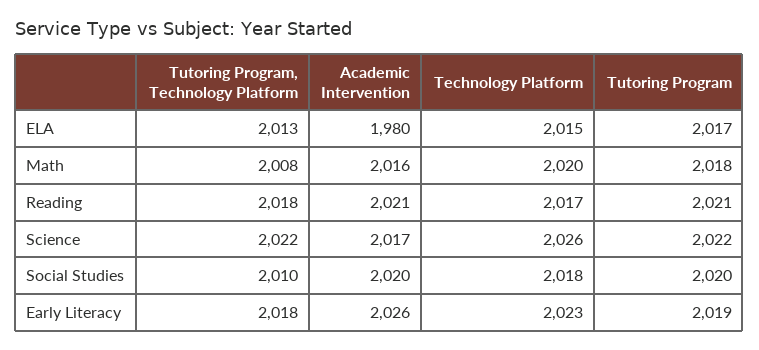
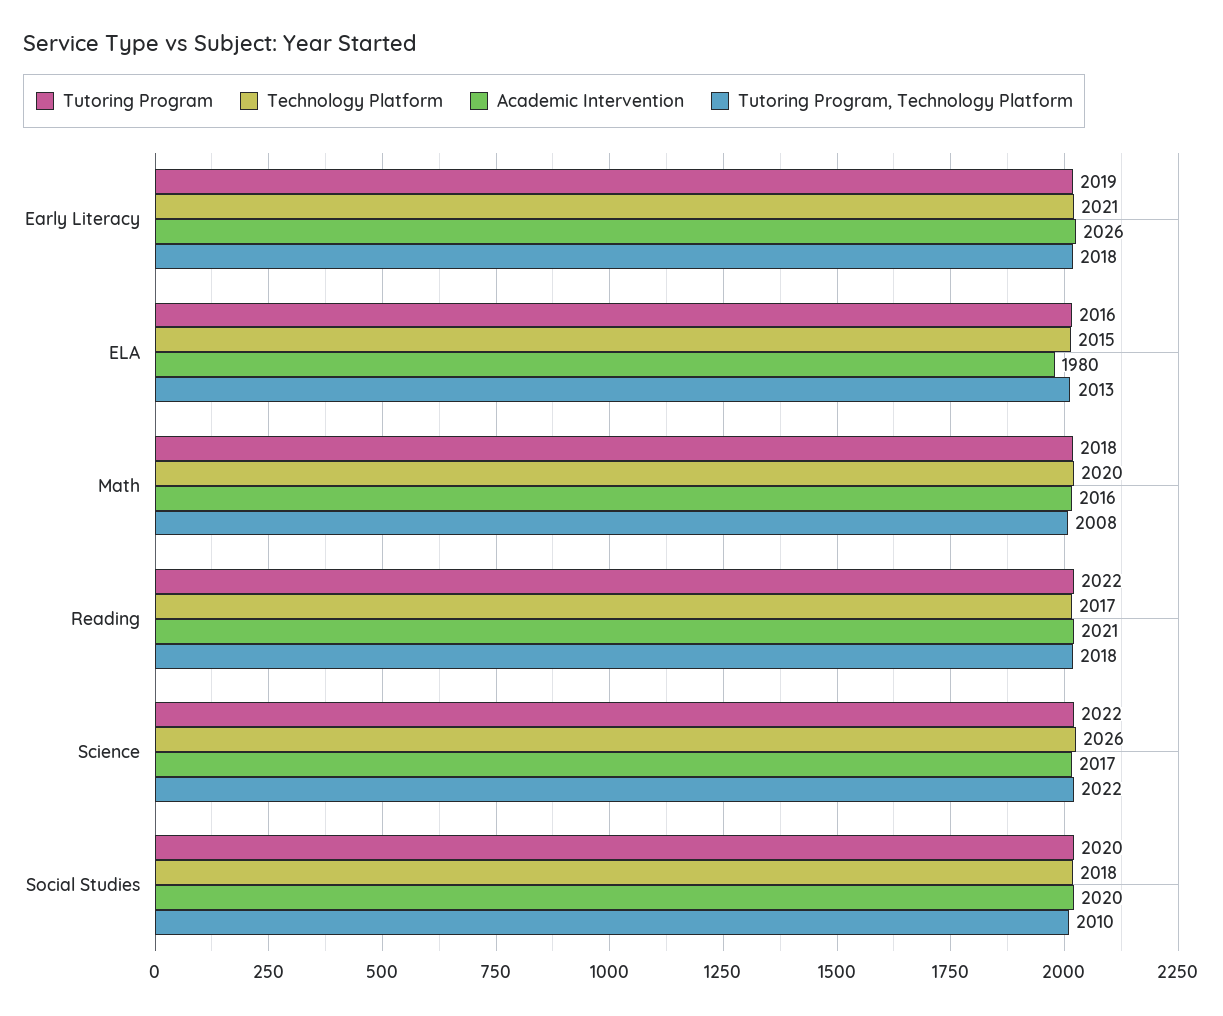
  {
    "Tutoring Program, Technology Platform": {
      "ELA": 2013,
      "Math": 2008,
      "Reading": 2018,
      "Science": 2022,
      "Social Studies": 2010,
      "Early Literacy": 2018
    },
    "Academic Intervention": {
      "ELA": 1980,
      "Math": 2016,
      "Reading": 2021,
      "Science": 2017,
      "Social Studies": 2020,
      "Early Literacy": 2026
    },
    "Technology Platform": {
      "ELA": 2015,
      "Math": 2020,
      "Reading": 2017,
      "Science": 2026,
      "Social Studies": 2018,
-     "Early Literacy": 2023
+     "Early Literacy": 2021
    },
    "Tutoring Program": {
-     "ELA": 2017,
+     "ELA": 2016,
      "Math": 2018,
-     "Reading": 2021,
+     "Reading": 2022,
      "Science": 2022,
      "Social Studies": 2020,
      "Early Literacy": 2019
    }
  }

